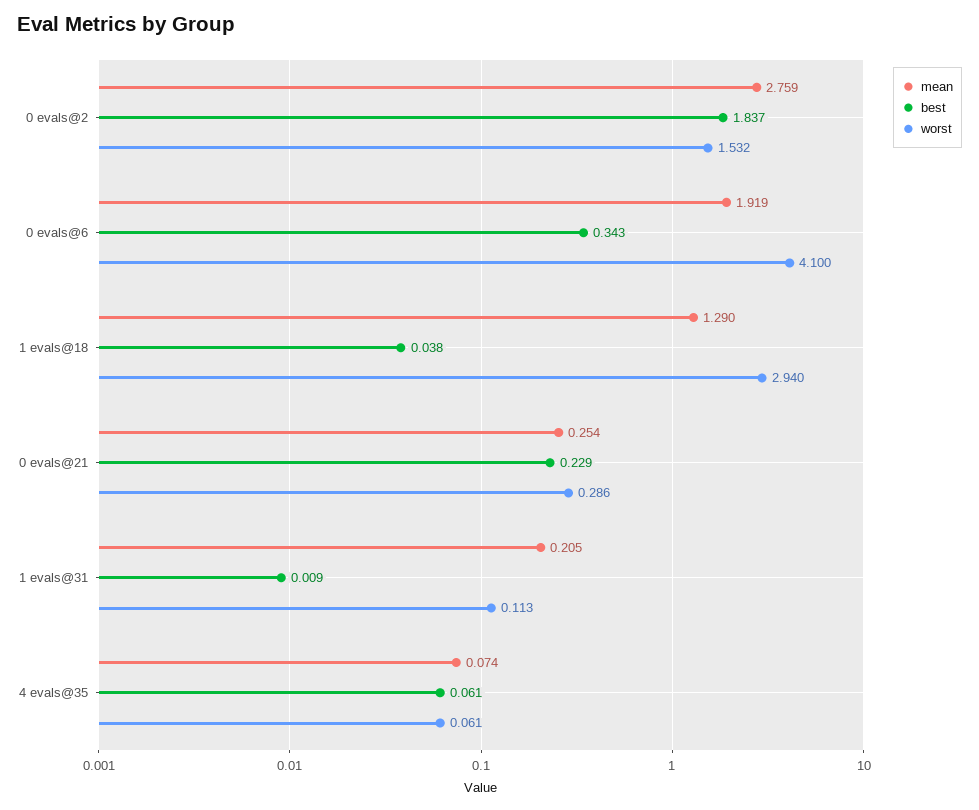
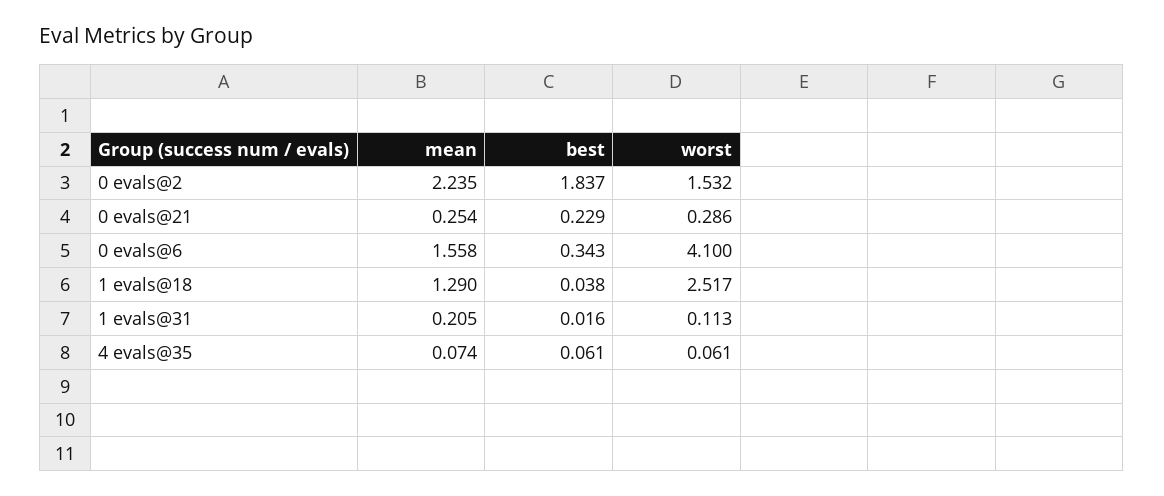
  {
    "mean": {
-     "0 evals@2": 2.759,
+     "0 evals@2": 2.235,
-     "0 evals@6": 1.919,
+     "0 evals@6": 1.558,
      "1 evals@18": 1.29,
      "0 evals@21": 0.254,
      "1 evals@31": 0.205,
      "4 evals@35": 0.074
    },
    "best": {
      "0 evals@2": 1.837,
      "0 evals@6": 0.343,
      "1 evals@18": 0.038,
      "0 evals@21": 0.229,
-     "1 evals@31": 0.009,
+     "1 evals@31": 0.016,
      "4 evals@35": 0.061
    },
    "worst": {
      "0 evals@2": 1.532,
      "0 evals@6": 4.1,
-     "1 evals@18": 2.94,
+     "1 evals@18": 2.517,
      "0 evals@21": 0.286,
      "1 evals@31": 0.113,
      "4 evals@35": 0.061
    }
  }

